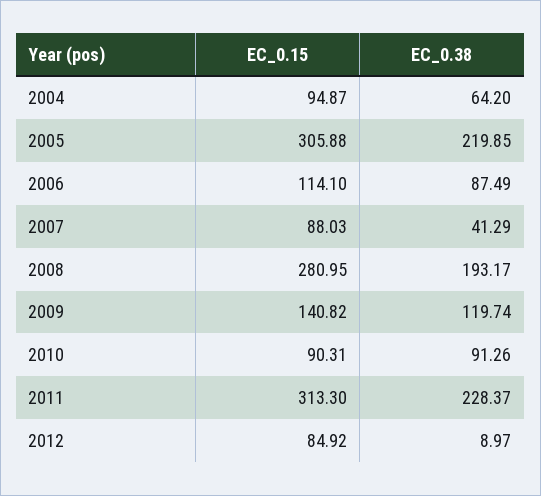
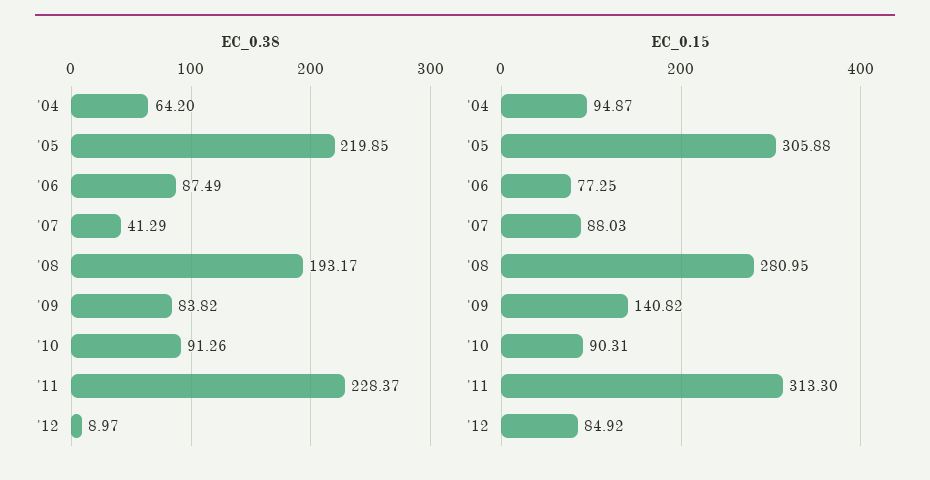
  {
    "EC_0.15": {
      "2004": 94.87,
      "2005": 305.88,
-     "2006": 114.1,
+     "2006": 77.25,
      "2007": 88.03,
      "2008": 280.95,
      "2009": 140.82,
      "2010": 90.31,
      "2011": 313.3,
      "2012": 84.92
    },
    "EC_0.38": {
      "2004": 64.2,
      "2005": 219.85,
      "2006": 87.49,
      "2007": 41.29,
      "2008": 193.17,
-     "2009": 119.74,
+     "2009": 83.82,
      "2010": 91.26,
      "2011": 228.37,
      "2012": 8.97
    }
  }

